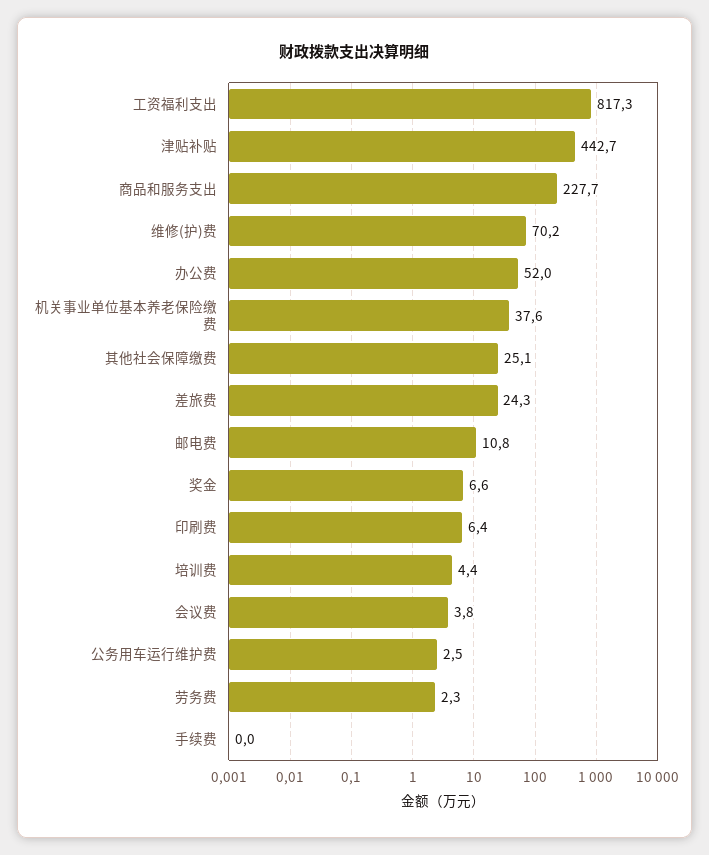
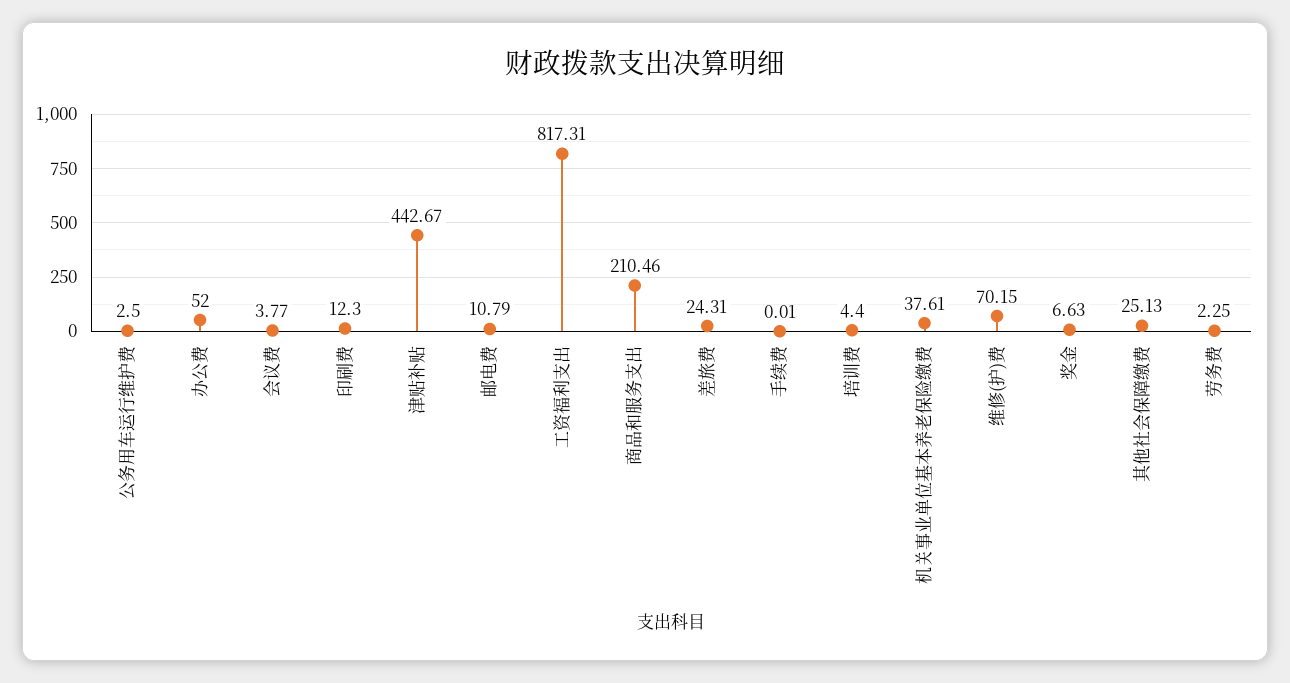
  {
    "工资福利支出": 817.31,
    "津贴补贴": 442.67,
-   "商品和服务支出": 227.7,
+   "商品和服务支出": 210.46,
    "维修(护)费": 70.15,
    "办公费": 52,
    "机关事业单位基本养老保险缴费": 37.61,
    "其他社会保障缴费": 25.13,
    "差旅费": 24.31,
    "邮电费": 10.79,
    "奖金": 6.63,
-   "印刷费": 6.4,
+   "印刷费": 12.3,
    "培训费": 4.4,
    "会议费": 3.77,
    "公务用车运行维护费": 2.5,
    "劳务费": 2.25,
    "手续费": 0.01
  }

